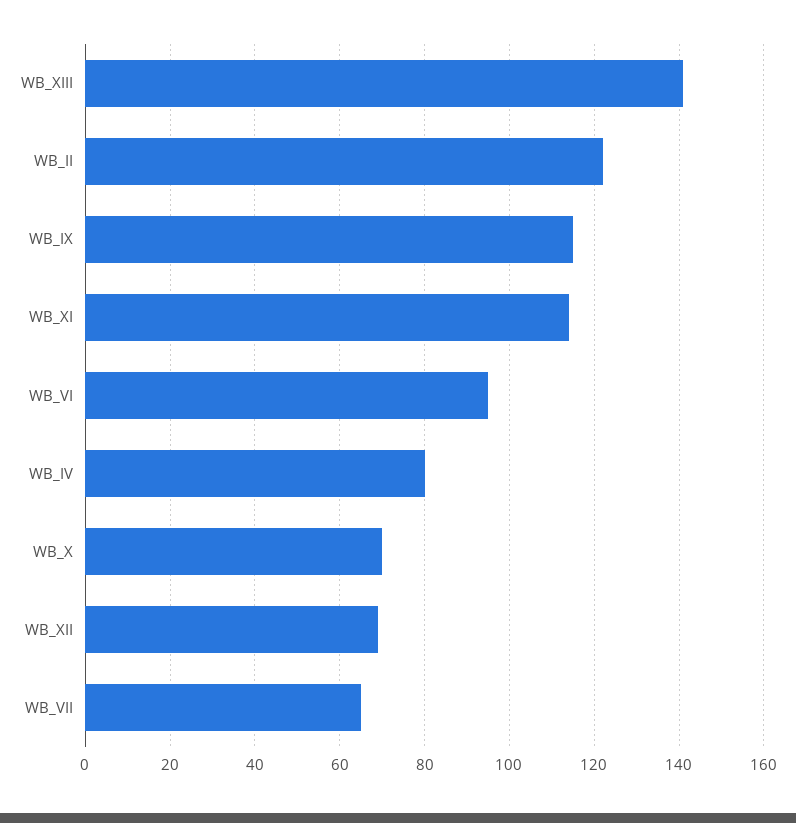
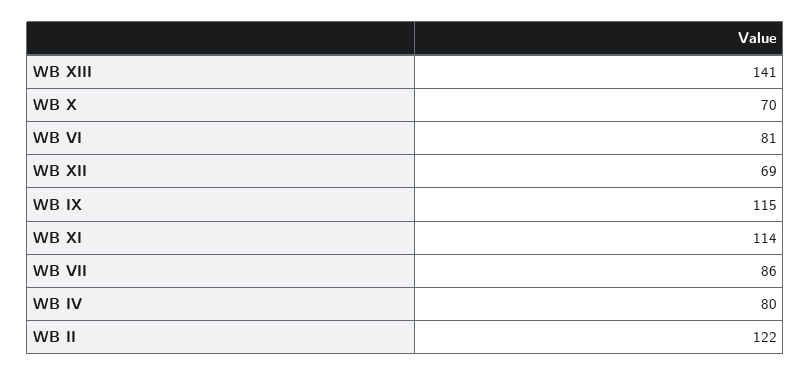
  {
    "WB_XIII": 141,
    "WB_II": 122,
    "WB_IX": 115,
    "WB_XI": 114,
-   "WB_VI": 95,
+   "WB_VI": 81,
    "WB_IV": 80,
    "WB_X": 70,
    "WB_XII": 69,
-   "WB_VII": 65
+   "WB_VII": 86
  }

